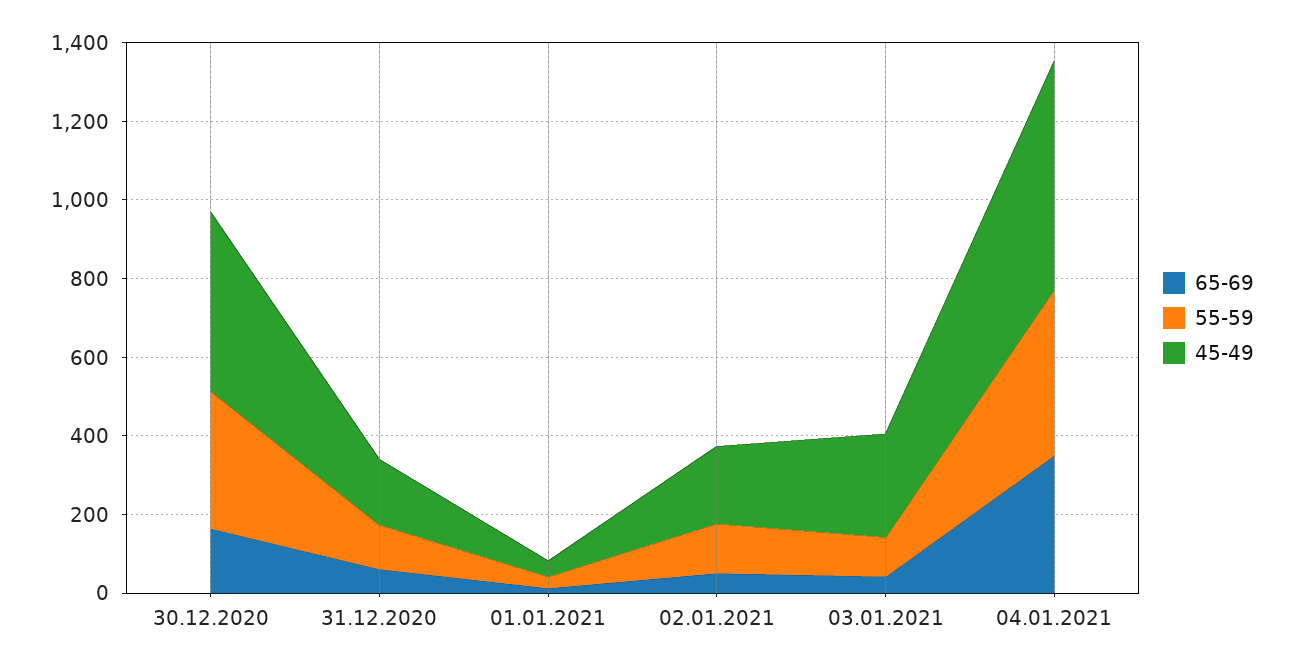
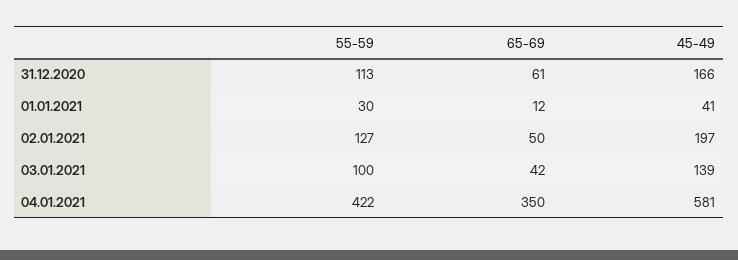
  {
    "65-69": {
-     "30.12.2020": 150,
      "31.12.2020": 61,
      "01.01.2021": 12,
      "02.01.2021": 50,
      "03.01.2021": 42,
      "04.01.2021": 350
    },
    "55-59": {
-     "30.12.2020": 350,
      "31.12.2020": 113,
      "01.01.2021": 30,
      "02.01.2021": 127,
      "03.01.2021": 100,
      "04.01.2021": 422
    },
    "45-49": {
-     "30.12.2020": 450,
      "31.12.2020": 166,
      "01.01.2021": 41,
      "02.01.2021": 197,
-     "03.01.2021": 250,
+     "03.01.2021": 139,
      "04.01.2021": 581
    }
  }

